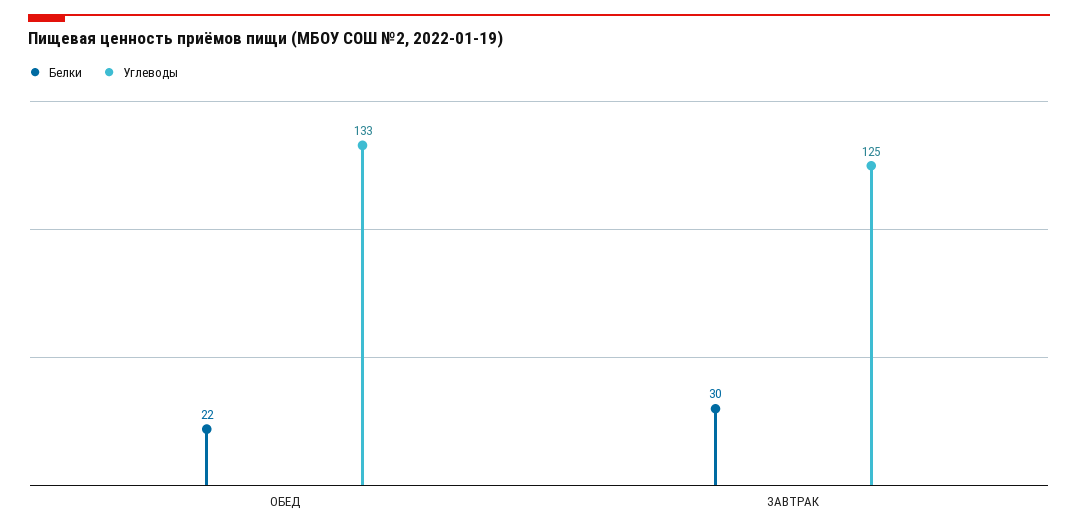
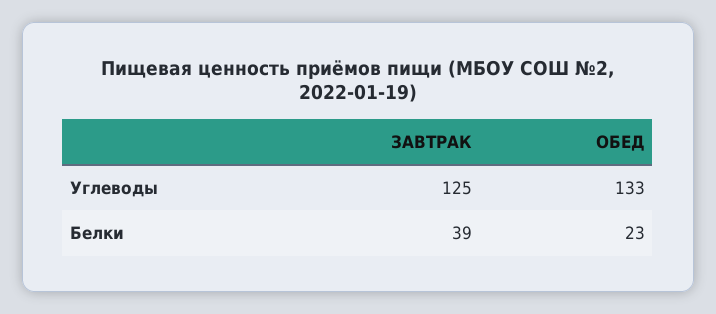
  {
    "Белки": {
-     "ОБЕД": 22,
+     "ОБЕД": 23,
-     "ЗАВТРАК": 30
+     "ЗАВТРАК": 39
    },
    "Углеводы": {
      "ОБЕД": 133,
      "ЗАВТРАК": 125
    }
  }

